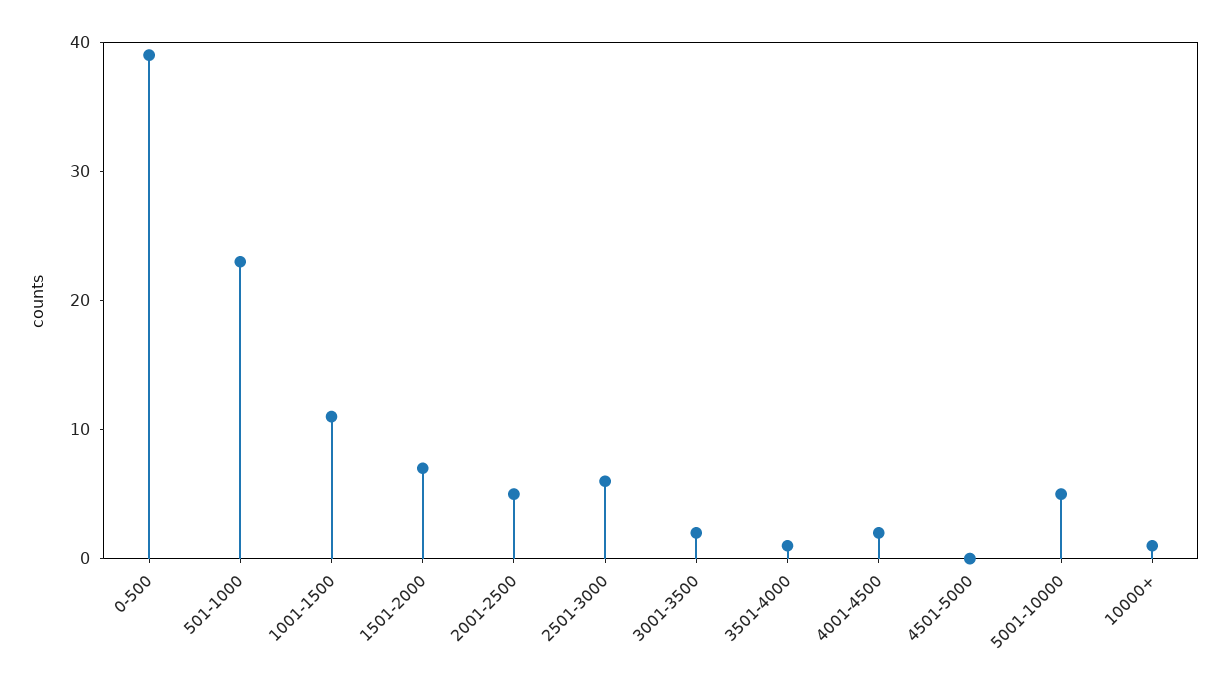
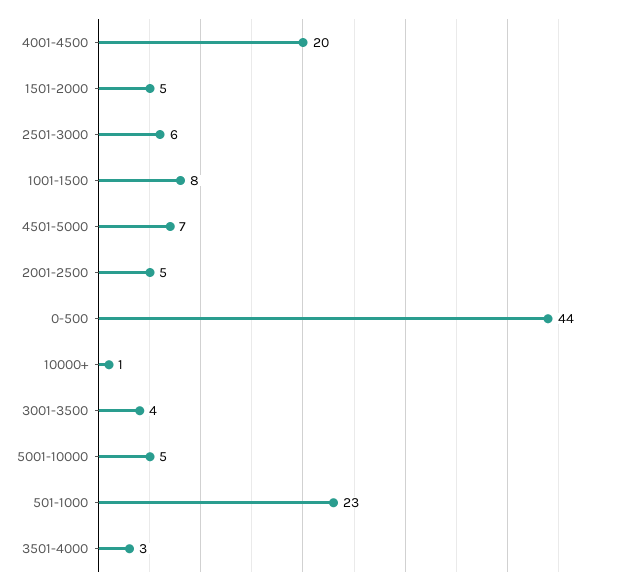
  {
-   "0-500": 39,
+   "0-500": 44,
    "501-1000": 23,
-   "1001-1500": 11,
+   "1001-1500": 8,
-   "1501-2000": 7,
+   "1501-2000": 5,
    "2001-2500": 5,
    "2501-3000": 6,
-   "3001-3500": 2,
+   "3001-3500": 4,
-   "3501-4000": 1,
+   "3501-4000": 3,
-   "4001-4500": 2,
+   "4001-4500": 20,
-   "4501-5000": 0,
+   "4501-5000": 7,
    "5001-10000": 5,
    "10000+": 1
  }

